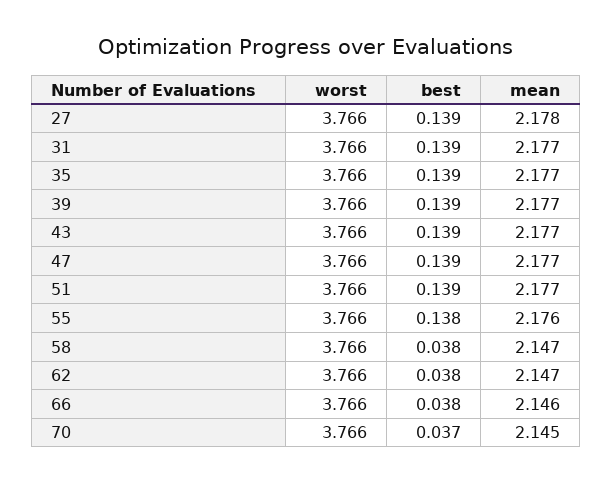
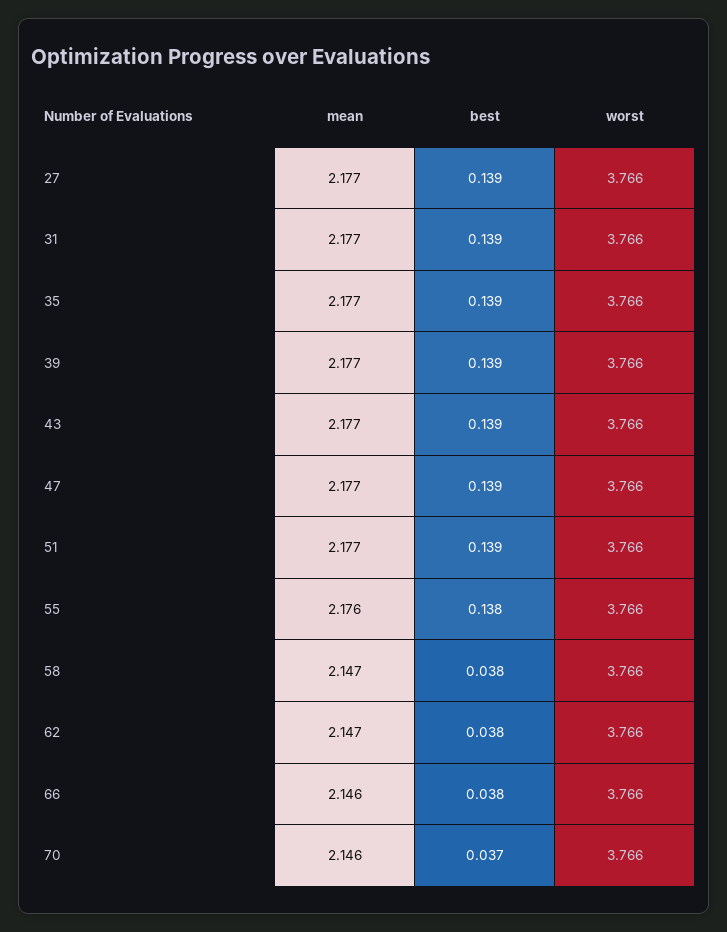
  {
    "worst": {
      "27": 3.766,
      "31": 3.766,
      "35": 3.766,
      "39": 3.766,
      "43": 3.766,
      "47": 3.766,
      "51": 3.766,
      "55": 3.766,
      "58": 3.766,
      "62": 3.766,
      "66": 3.766,
      "70": 3.766
    },
    "best": {
      "27": 0.139,
      "31": 0.139,
      "35": 0.139,
      "39": 0.139,
      "43": 0.139,
      "47": 0.139,
      "51": 0.139,
      "55": 0.138,
      "58": 0.038,
      "62": 0.038,
      "66": 0.038,
      "70": 0.037
    },
    "mean": {
-     "27": 2.178,
+     "27": 2.177,
      "31": 2.177,
      "35": 2.177,
      "39": 2.177,
      "43": 2.177,
      "47": 2.177,
      "51": 2.177,
      "55": 2.176,
      "58": 2.147,
      "62": 2.147,
      "66": 2.146,
-     "70": 2.145
+     "70": 2.146
    }
  }

